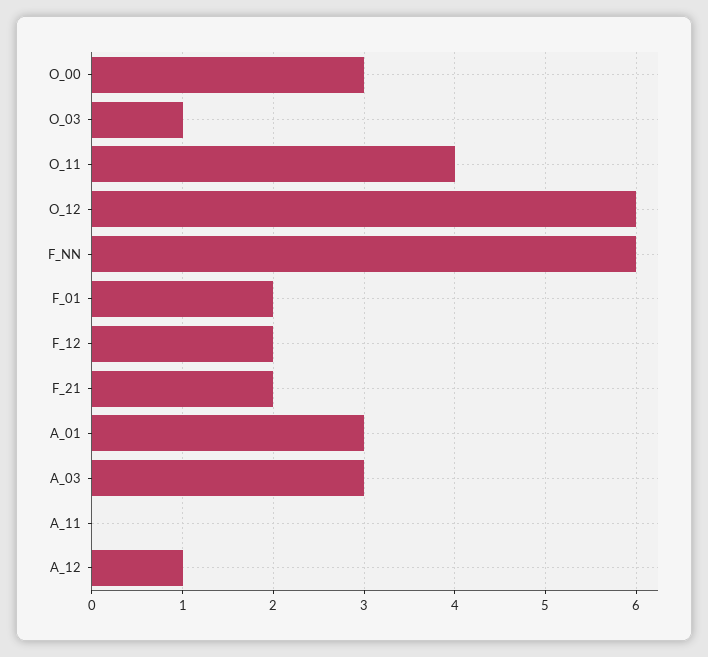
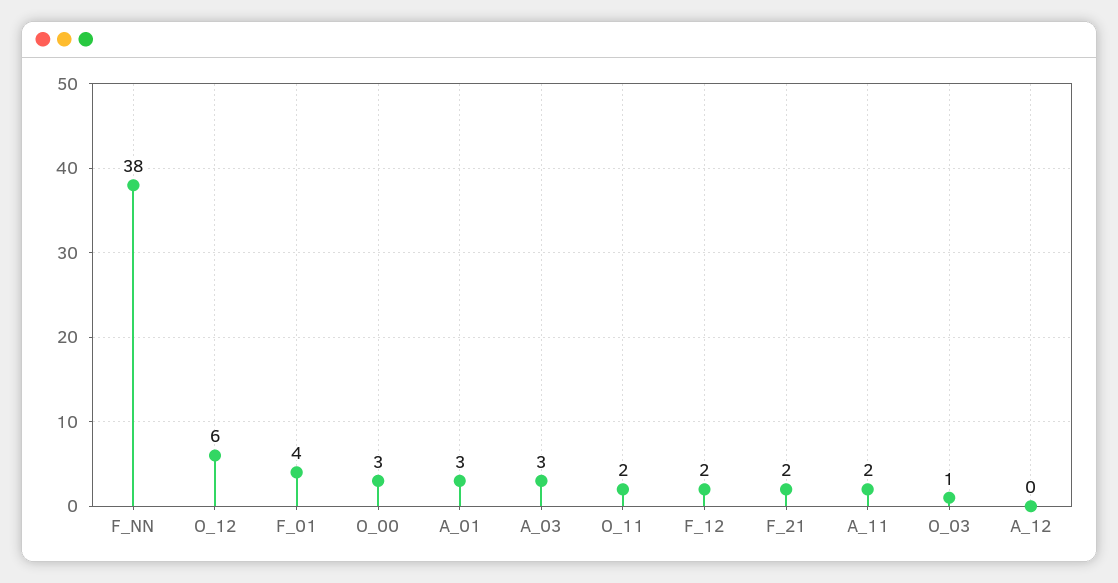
  {
    "O_00": 3,
    "O_03": 1,
-   "O_11": 4,
+   "O_11": 2,
    "O_12": 6,
-   "F_NN": 6,
+   "F_NN": 38,
-   "F_01": 2,
+   "F_01": 4,
    "F_12": 2,
    "F_21": 2,
    "A_01": 3,
    "A_03": 3,
-   "A_11": 0,
+   "A_11": 2,
-   "A_12": 1
+   "A_12": 0
  }

